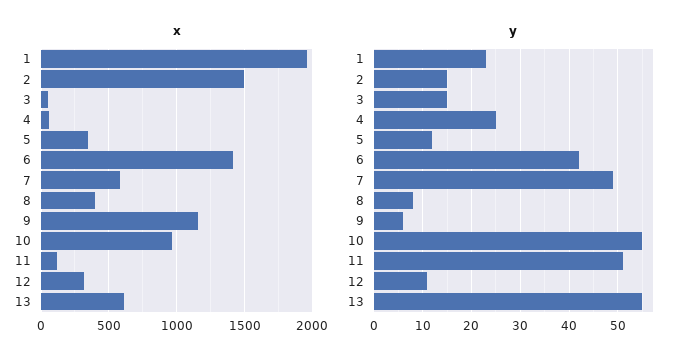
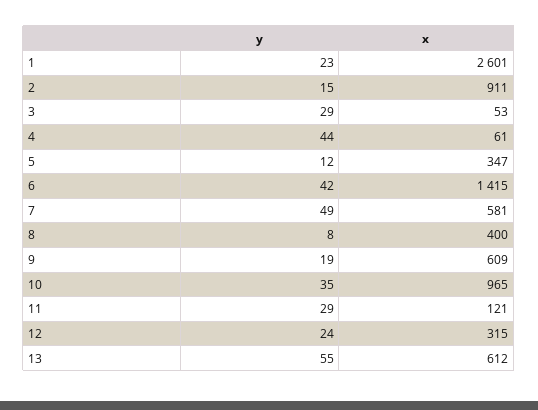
  {
    "x": {
-     "1": 1950,
+     "1": 2601,
-     "2": 1500,
+     "2": 911,
      "3": 53,
      "4": 61,
      "5": 347,
      "6": 1415,
      "7": 581,
      "8": 400,
-     "9": 1150,
+     "9": 609,
      "10": 965,
      "11": 121,
      "12": 315,
      "13": 612
    },
    "y": {
      "1": 23,
      "2": 15,
-     "3": 15,
+     "3": 29,
-     "4": 25,
+     "4": 44,
      "5": 12,
      "6": 42,
      "7": 49,
      "8": 8,
-     "9": 5,
+     "9": 19,
-     "10": 55,
+     "10": 35,
-     "11": 50,
+     "11": 29,
-     "12": 10,
+     "12": 24,
      "13": 55
    }
  }

